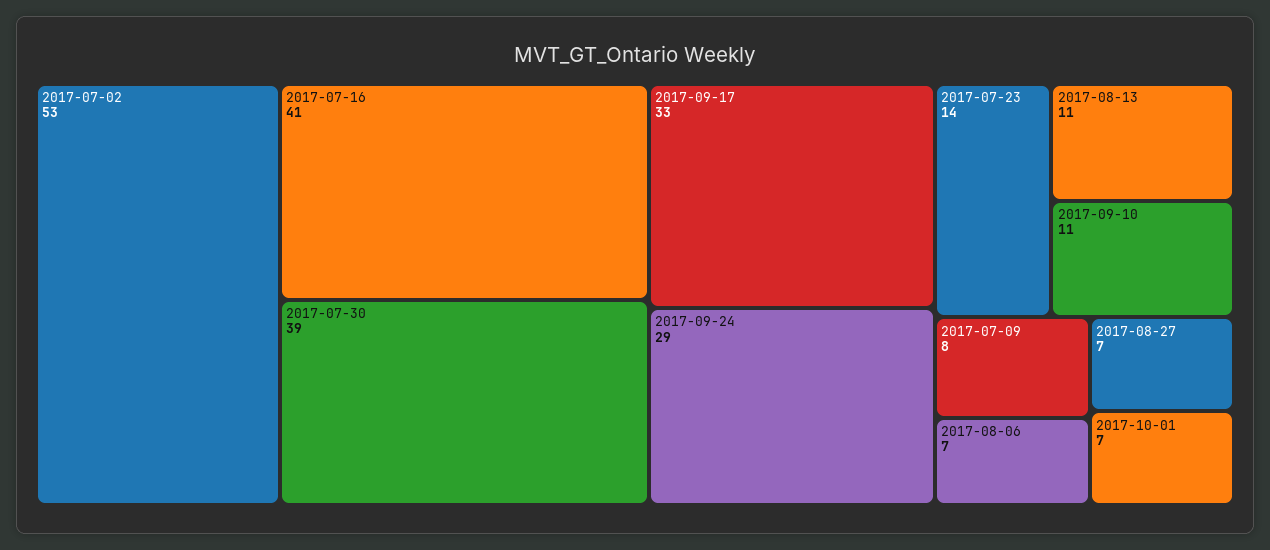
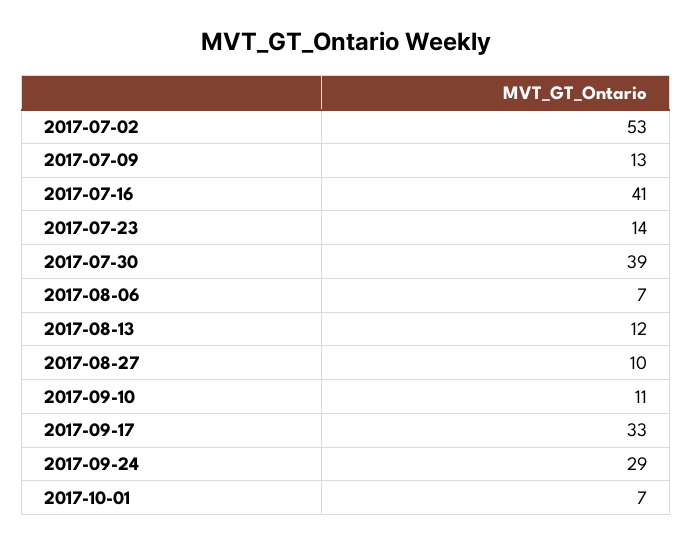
  {
    "2017-07-02": 53,
    "2017-07-16": 41,
    "2017-07-30": 39,
    "2017-09-17": 33,
    "2017-09-24": 29,
    "2017-07-23": 14,
-   "2017-08-13": 11,
+   "2017-08-13": 12,
    "2017-09-10": 11,
-   "2017-07-09": 8,
+   "2017-07-09": 13,
    "2017-08-06": 7,
-   "2017-08-27": 7,
+   "2017-08-27": 10,
    "2017-10-01": 7
  }

